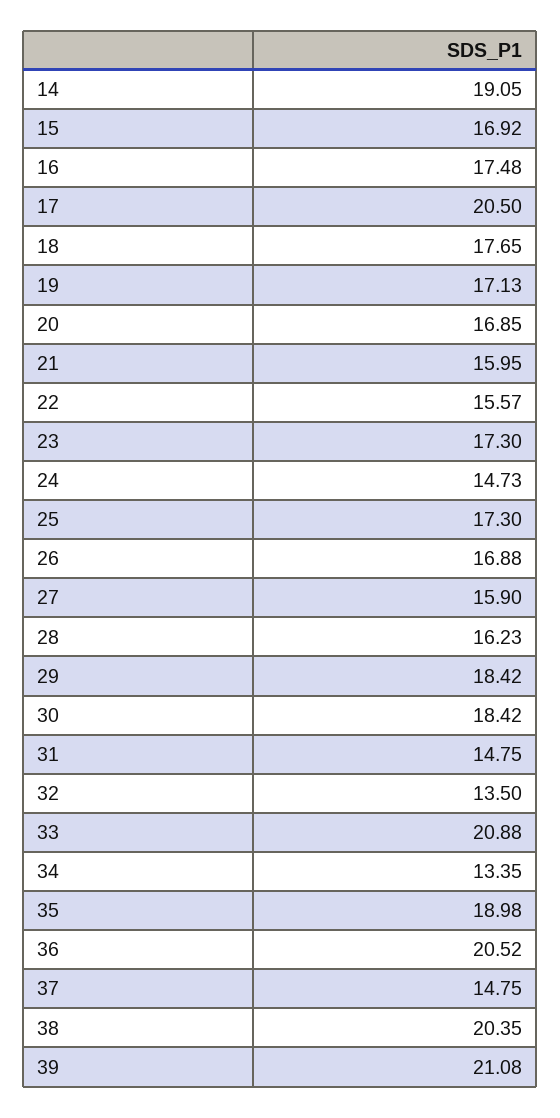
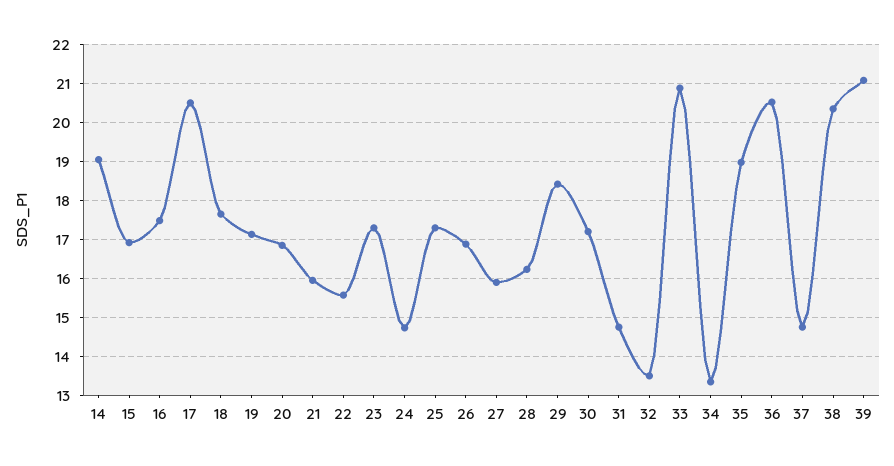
  {
    "14": 19.05,
    "15": 16.92,
    "16": 17.48,
    "17": 20.5,
    "18": 17.65,
    "19": 17.13,
    "20": 16.85,
    "21": 15.95,
    "22": 15.57,
    "23": 17.3,
    "24": 14.73,
    "25": 17.3,
    "26": 16.88,
    "27": 15.9,
    "28": 16.23,
    "29": 18.42,
-   "30": 18.42,
+   "30": 17.2,
    "31": 14.75,
    "32": 13.5,
    "33": 20.88,
    "34": 13.35,
    "35": 18.98,
    "36": 20.52,
    "37": 14.75,
    "38": 20.35,
    "39": 21.08
  }

